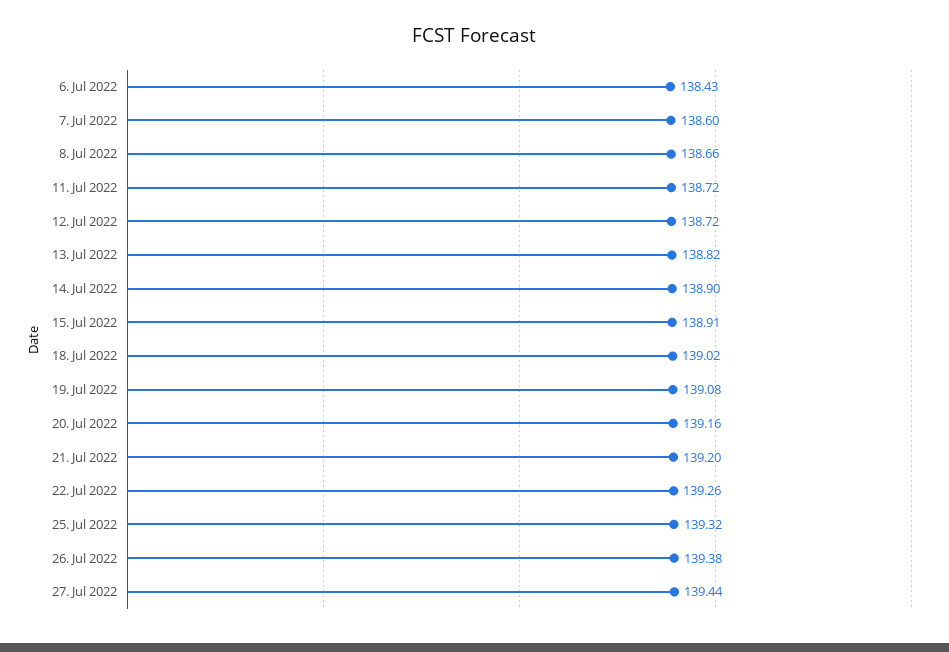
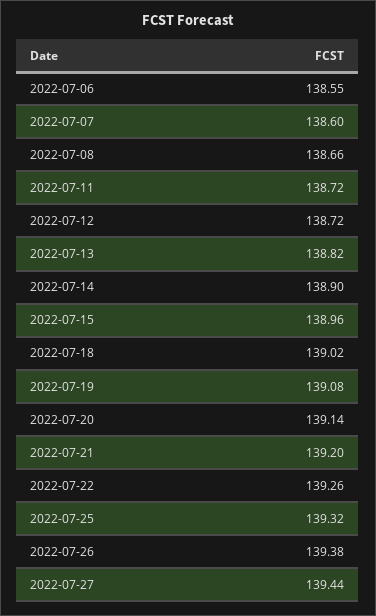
  {
-   "6. Jul 2022": 138.43,
+   "6. Jul 2022": 138.55,
    "7. Jul 2022": 138.6,
    "8. Jul 2022": 138.66,
    "11. Jul 2022": 138.72,
    "12. Jul 2022": 138.72,
    "13. Jul 2022": 138.82,
    "14. Jul 2022": 138.9,
-   "15. Jul 2022": 138.91,
+   "15. Jul 2022": 138.96,
    "18. Jul 2022": 139.02,
    "19. Jul 2022": 139.08,
-   "20. Jul 2022": 139.16,
+   "20. Jul 2022": 139.14,
    "21. Jul 2022": 139.2,
    "22. Jul 2022": 139.26,
    "25. Jul 2022": 139.32,
    "26. Jul 2022": 139.38,
    "27. Jul 2022": 139.44
  }

